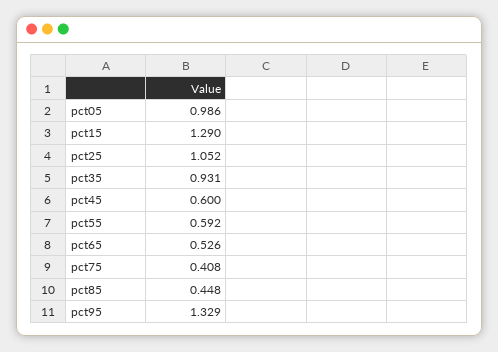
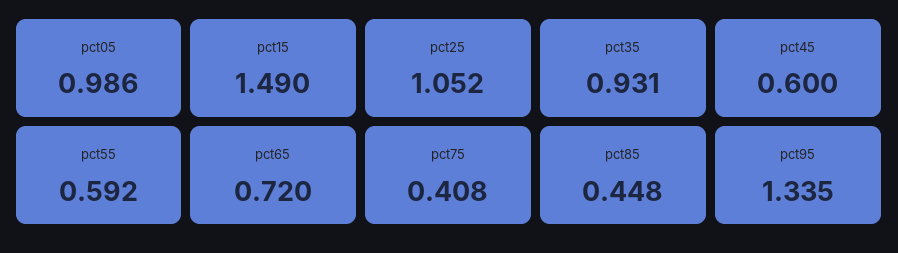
  {
    "pct05": 0.986,
-   "pct15": 1.29,
+   "pct15": 1.49,
    "pct25": 1.052,
    "pct35": 0.931,
    "pct45": 0.6,
    "pct55": 0.592,
-   "pct65": 0.526,
+   "pct65": 0.72,
    "pct75": 0.408,
    "pct85": 0.448,
-   "pct95": 1.329
+   "pct95": 1.335
  }

